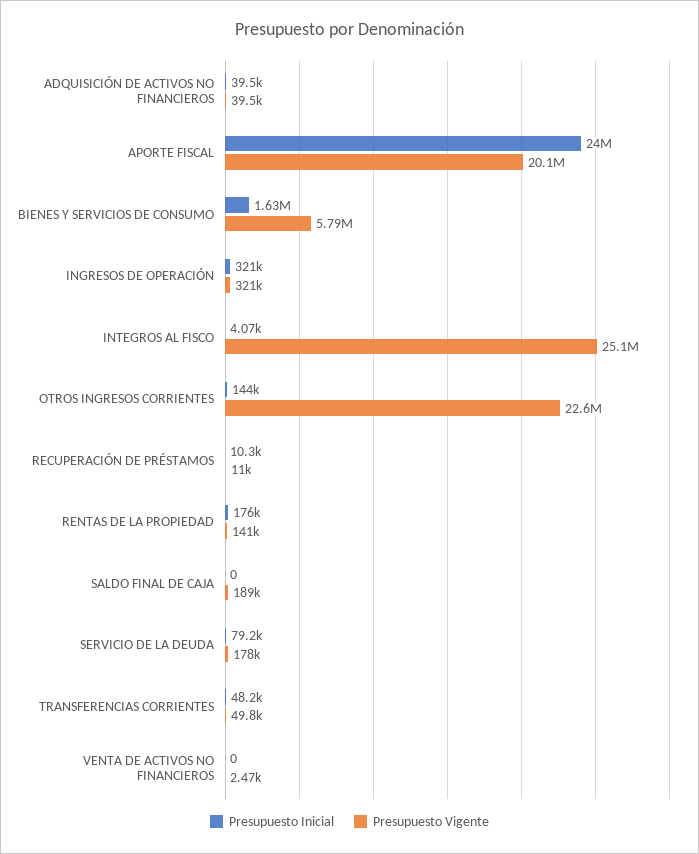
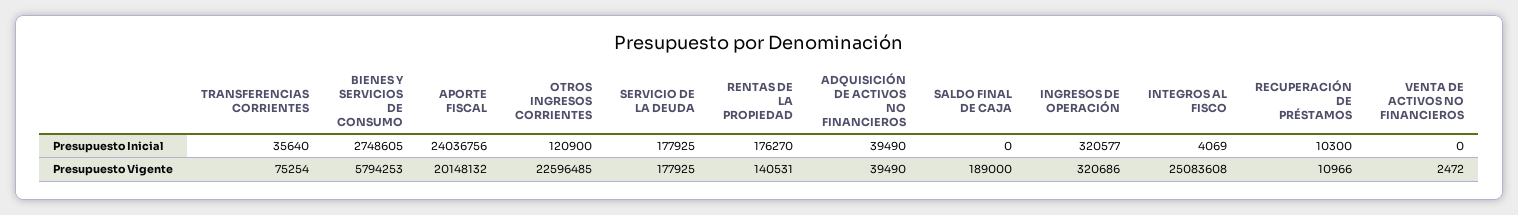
  {
    "Presupuesto Inicial": {
      "ADQUISICIÓN DE ACTIVOS NO FINANCIEROS": 39490,
      "APORTE FISCAL": 24036756,
-     "BIENES Y SERVICIOS DE CONSUMO": 1630000,
+     "BIENES Y SERVICIOS DE CONSUMO": 2748605,
      "INGRESOS DE OPERACIÓN": 320577,
      "INTEGROS AL FISCO": 4069,
-     "OTROS INGRESOS CORRIENTES": 144000,
+     "OTROS INGRESOS CORRIENTES": 120900,
      "RECUPERACIÓN DE PRÉSTAMOS": 10300,
      "RENTAS DE LA PROPIEDAD": 176270,
      "SALDO FINAL DE CAJA": 0,
-     "SERVICIO DE LA DEUDA": 79200,
+     "SERVICIO DE LA DEUDA": 177925,
-     "TRANSFERENCIAS CORRIENTES": 48200,
+     "TRANSFERENCIAS CORRIENTES": 35640,
      "VENTA DE ACTIVOS NO FINANCIEROS": 0
    },
    "Presupuesto Vigente": {
      "ADQUISICIÓN DE ACTIVOS NO FINANCIEROS": 39490,
      "APORTE FISCAL": 20148132,
      "BIENES Y SERVICIOS DE CONSUMO": 5794253,
      "INGRESOS DE OPERACIÓN": 320686,
      "INTEGROS AL FISCO": 25083608,
      "OTROS INGRESOS CORRIENTES": 22596485,
      "RECUPERACIÓN DE PRÉSTAMOS": 10966,
      "RENTAS DE LA PROPIEDAD": 140531,
      "SALDO FINAL DE CAJA": 189000,
      "SERVICIO DE LA DEUDA": 177925,
-     "TRANSFERENCIAS CORRIENTES": 49800,
+     "TRANSFERENCIAS CORRIENTES": 75254,
      "VENTA DE ACTIVOS NO FINANCIEROS": 2472
    }
  }

